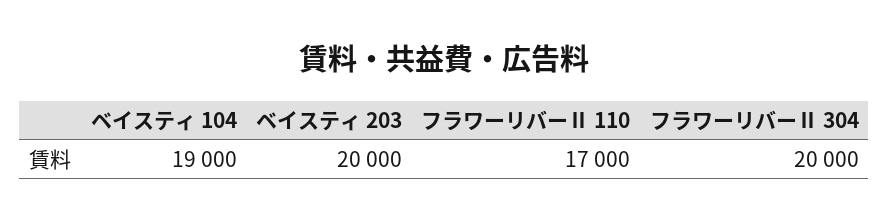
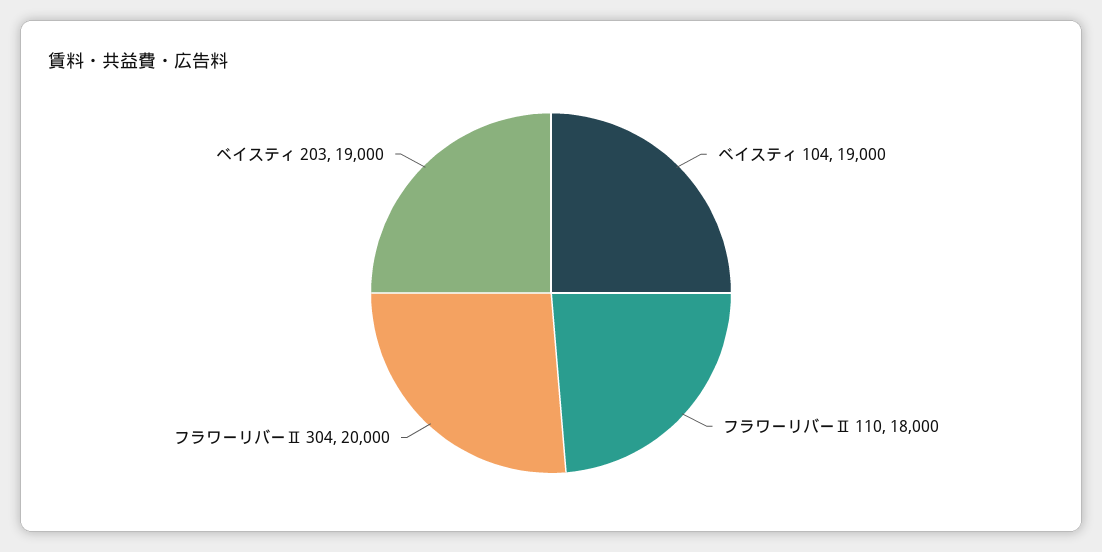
  {
    "ベイスティ 104": 19000,
-   "ベイスティ 203": 20000,
+   "ベイスティ 203": 19000,
-   "フラワーリバーⅡ 110": 17000,
+   "フラワーリバーⅡ 110": 18000,
    "フラワーリバーⅡ 304": 20000
  }

